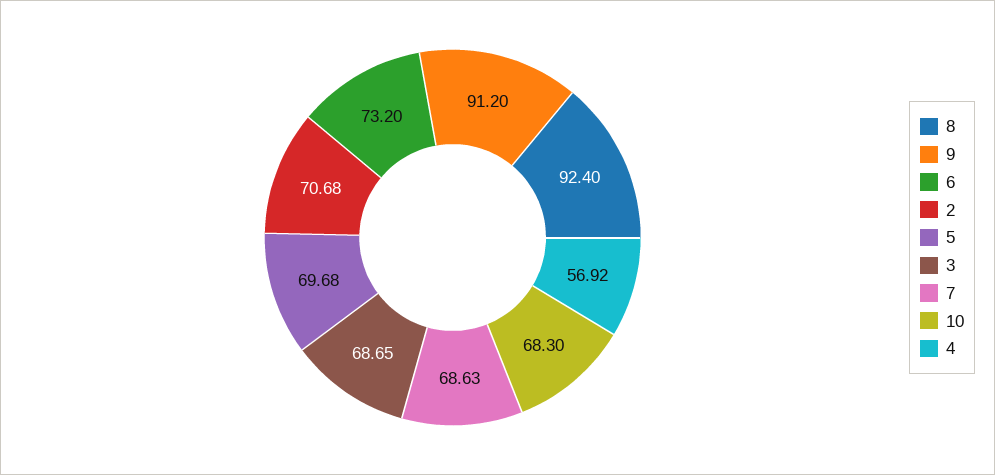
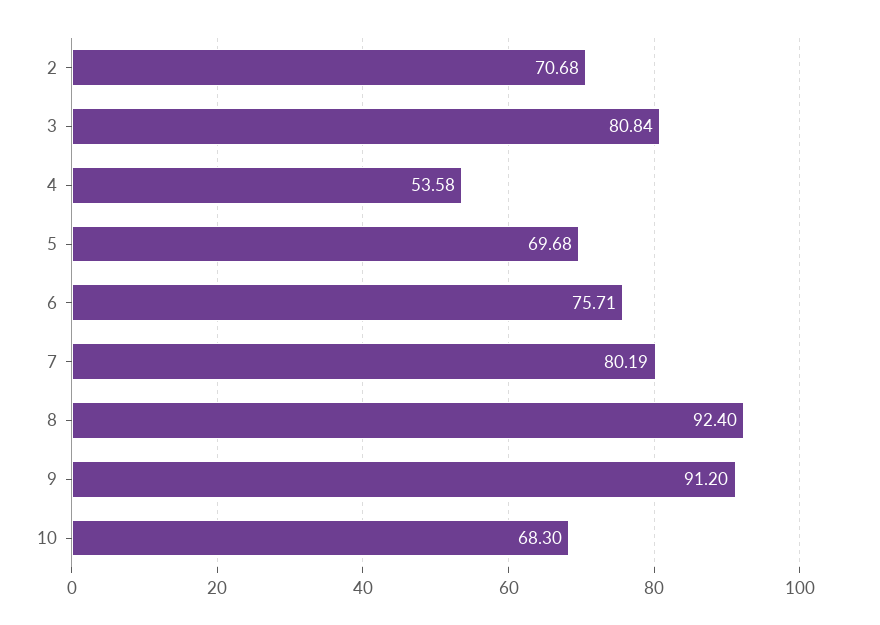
  {
    "8": 92.4,
    "9": 91.2,
-   "6": 73.2,
+   "6": 75.71,
    "2": 70.68,
    "5": 69.68,
-   "3": 68.65,
+   "3": 80.84,
-   "7": 68.63,
+   "7": 80.19,
    "10": 68.3,
-   "4": 56.92
+   "4": 53.58
  }

